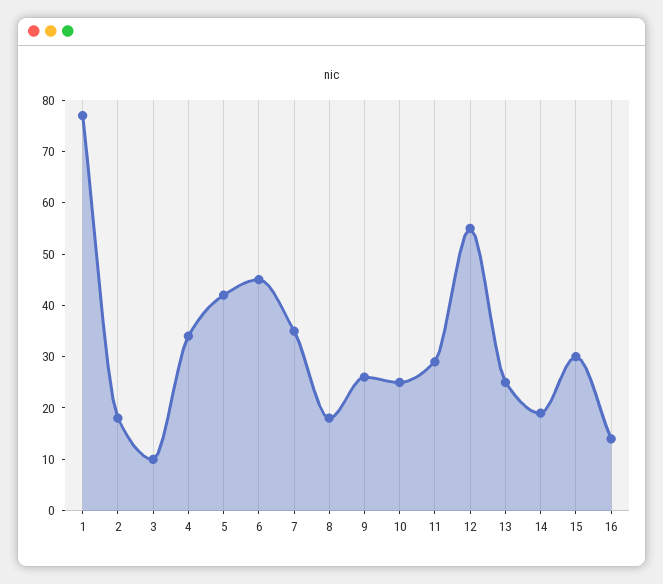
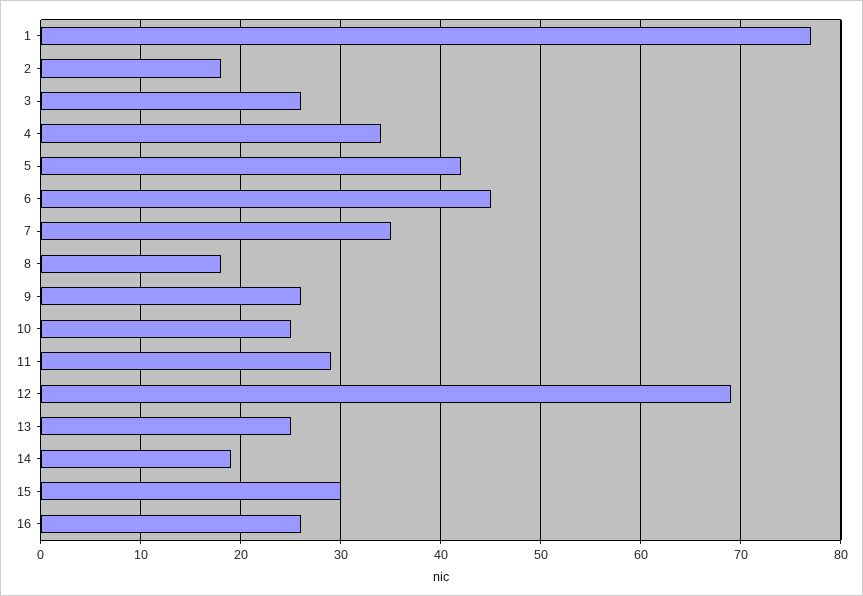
  {
    "1": 77,
    "2": 18,
-   "3": 10,
+   "3": 26,
    "4": 34,
    "5": 42,
    "6": 45,
    "7": 35,
    "8": 18,
    "9": 26,
    "10": 25,
    "11": 29,
-   "12": 55,
+   "12": 69,
    "13": 25,
    "14": 19,
    "15": 30,
-   "16": 15
+   "16": 26
  }

